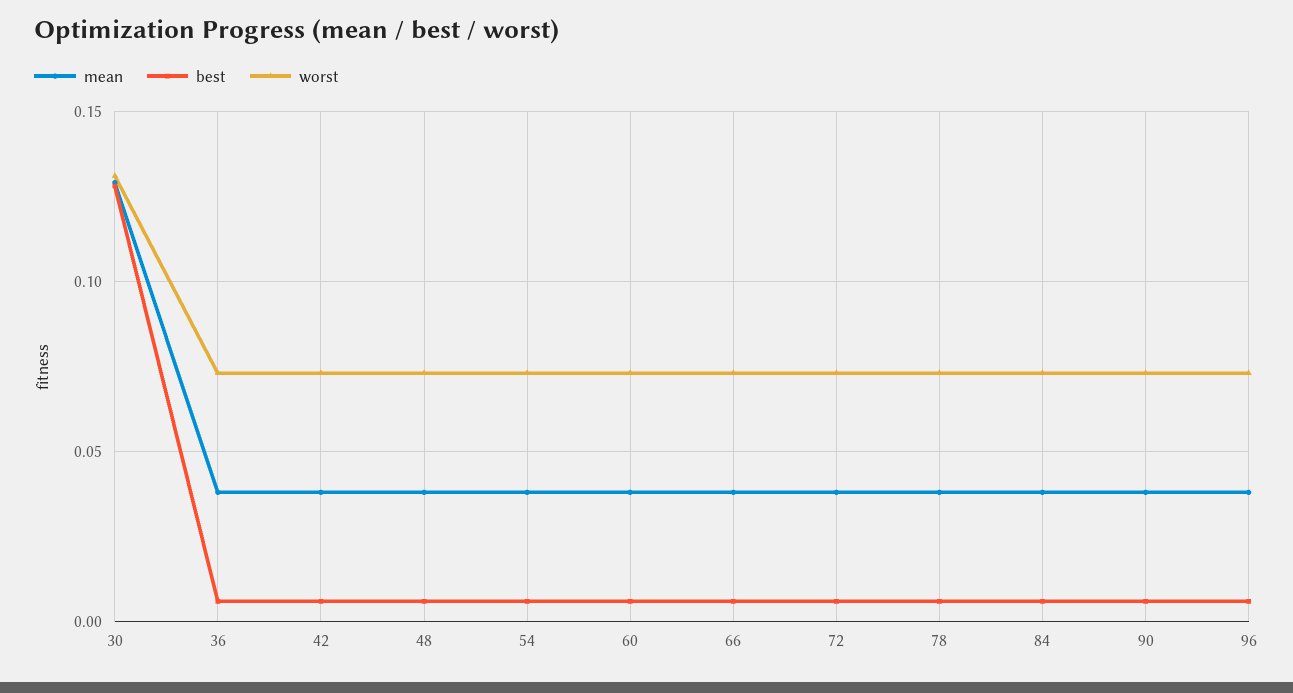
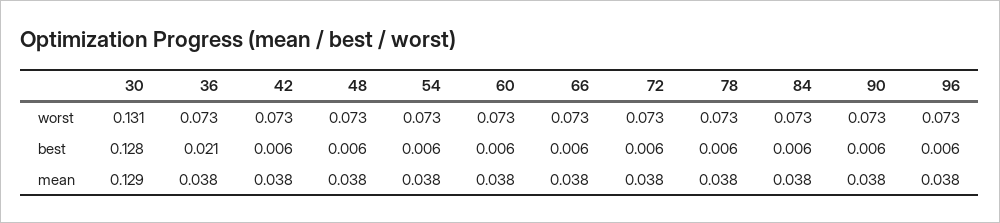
  {
    "mean": {
      "30": 0.129,
      "36": 0.038,
      "42": 0.038,
      "48": 0.038,
      "54": 0.038,
      "60": 0.038,
      "66": 0.038,
      "72": 0.038,
      "78": 0.038,
      "84": 0.038,
      "90": 0.038,
      "96": 0.038
    },
    "best": {
      "30": 0.128,
-     "36": 0.005,
+     "36": 0.021,
      "42": 0.006,
      "48": 0.006,
      "54": 0.006,
      "60": 0.006,
      "66": 0.006,
      "72": 0.006,
      "78": 0.006,
      "84": 0.006,
      "90": 0.006,
      "96": 0.006
    },
    "worst": {
      "30": 0.131,
      "36": 0.073,
      "42": 0.073,
      "48": 0.073,
      "54": 0.073,
      "60": 0.073,
      "66": 0.073,
      "72": 0.073,
      "78": 0.073,
      "84": 0.073,
      "90": 0.073,
      "96": 0.073
    }
  }

